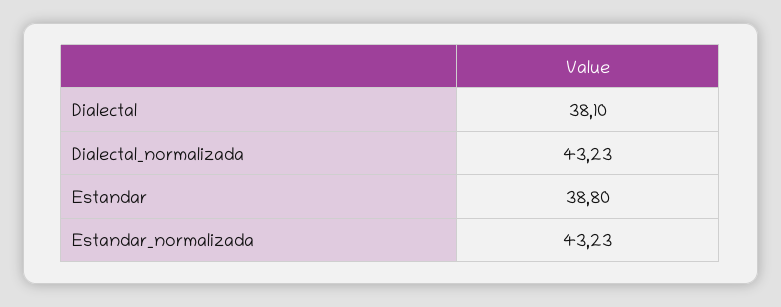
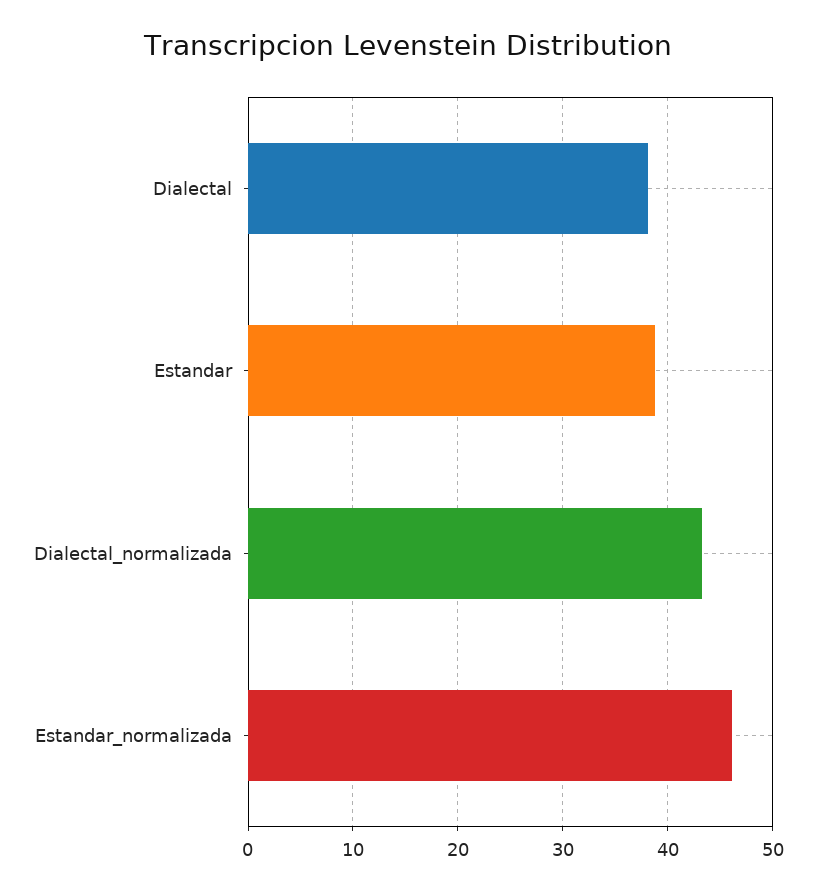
  {
    "Dialectal": 38.1,
    "Dialectal_normalizada": 43.23,
    "Estandar": 38.8,
-   "Estandar_normalizada": 43.23
+   "Estandar_normalizada": 46
  }

